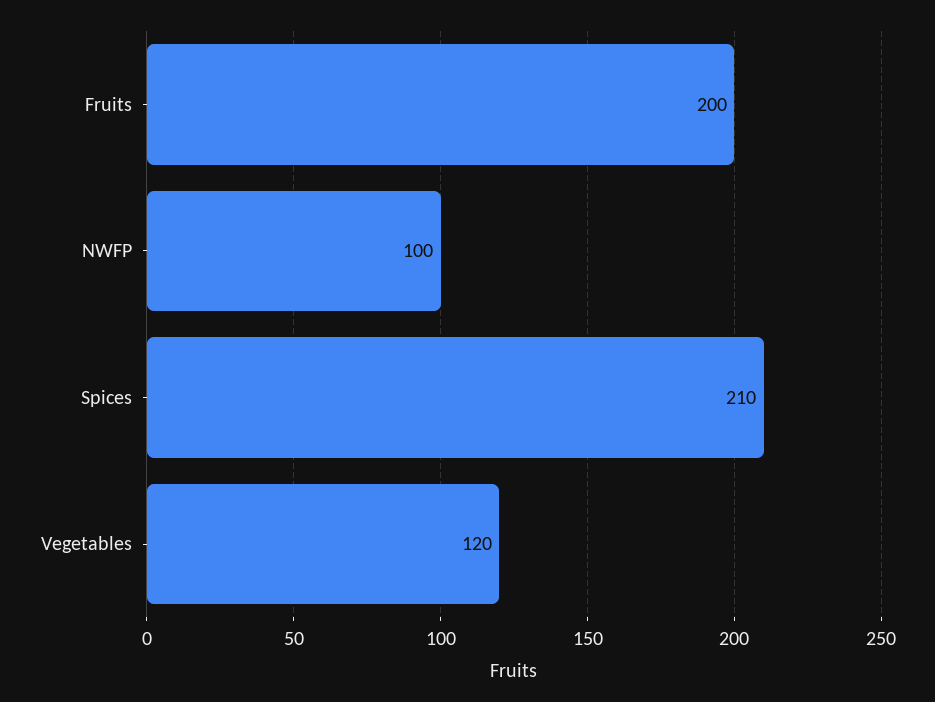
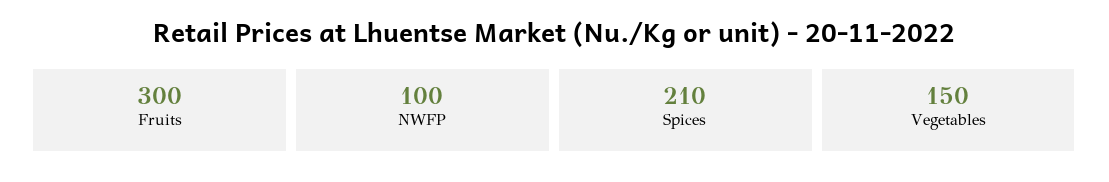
  {
-   "Fruits": 200,
+   "Fruits": 300,
    "NWFP": 100,
    "Spices": 210,
-   "Vegetables": 120
+   "Vegetables": 150
  }

